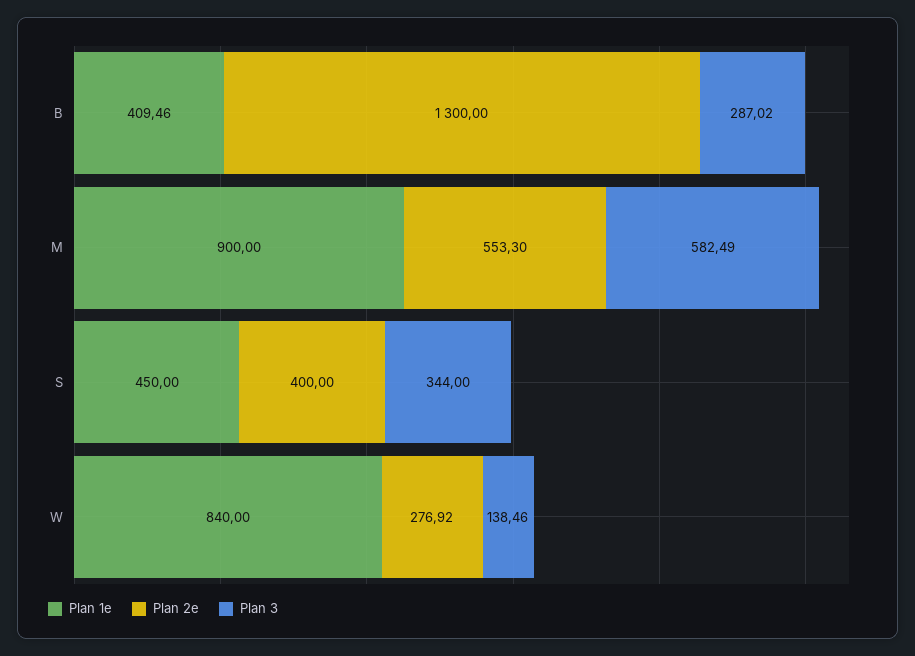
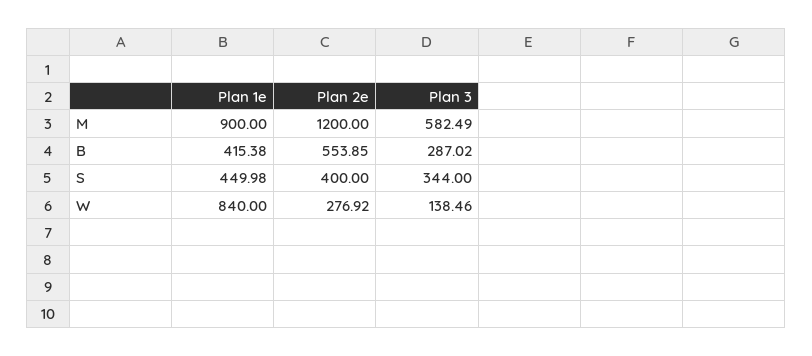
  {
    "Plan 1e": {
-     "B": 409.46,
+     "B": 415.38,
      "M": 900,
-     "S": 450,
+     "S": 449.98,
      "W": 840
    },
    "Plan 2e": {
-     "B": 1300,
+     "B": 553.85,
-     "M": 553.3,
+     "M": 1200,
      "S": 400,
      "W": 276.92
    },
    "Plan 3": {
      "B": 287.02,
      "M": 582.49,
      "S": 344,
      "W": 138.46
    }
  }

